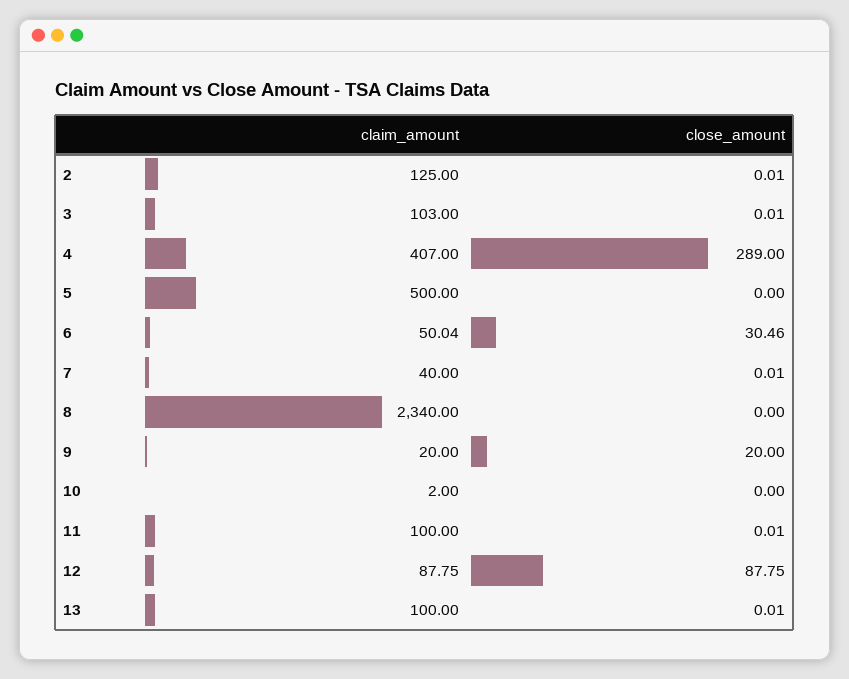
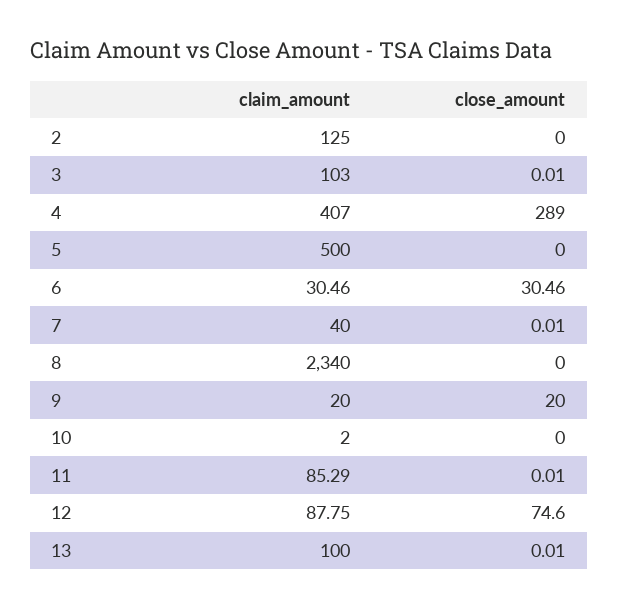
  {
    "claim_amount": {
      "2": 125,
      "3": 103,
      "4": 407,
      "5": 500,
-     "6": 50.04,
+     "6": 30.46,
      "7": 40,
      "8": 2340,
      "9": 20,
      "10": 2,
-     "11": 100,
+     "11": 85.29,
      "12": 87.75,
      "13": 100
    },
    "close_amount": {
-     "2": 0.01,
+     "2": 0,
      "3": 0.01,
      "4": 289,
      "5": 0,
      "6": 30.46,
      "7": 0.01,
      "8": 0,
      "9": 20,
      "10": 0,
      "11": 0.01,
-     "12": 87.75,
+     "12": 74.6,
      "13": 0.01
    }
  }

